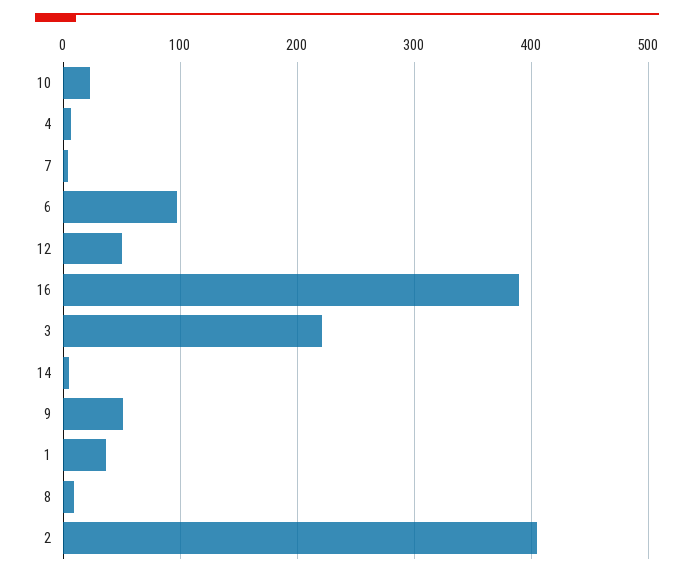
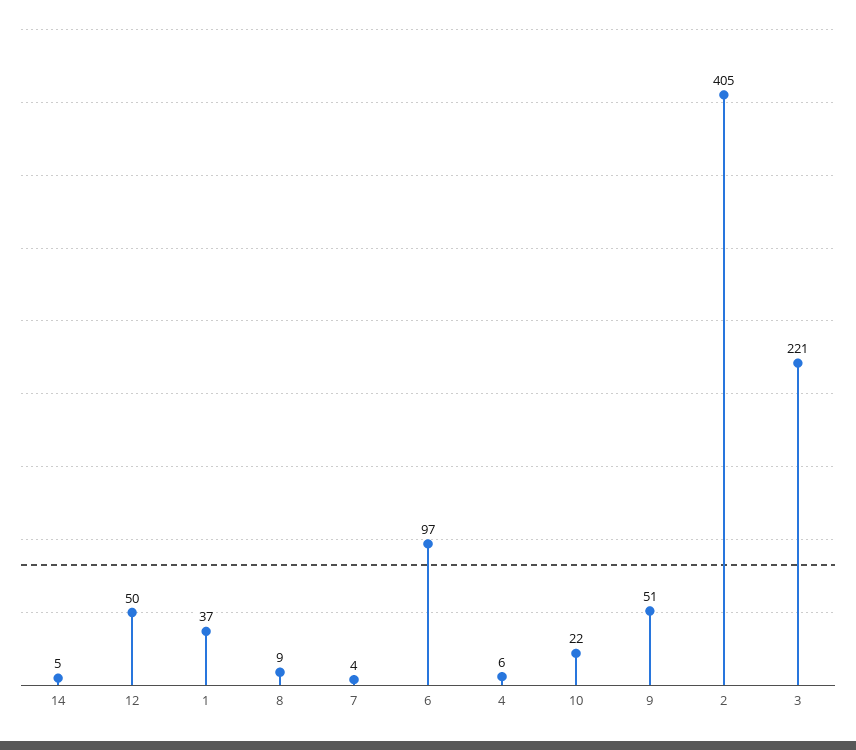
  {
    "10": 22,
    "4": 6,
    "7": 4,
    "6": 97,
    "12": 50,
-   "16": 390,
    "3": 221,
    "14": 5,
    "9": 51,
    "1": 37,
    "8": 9,
    "2": 405
  }

